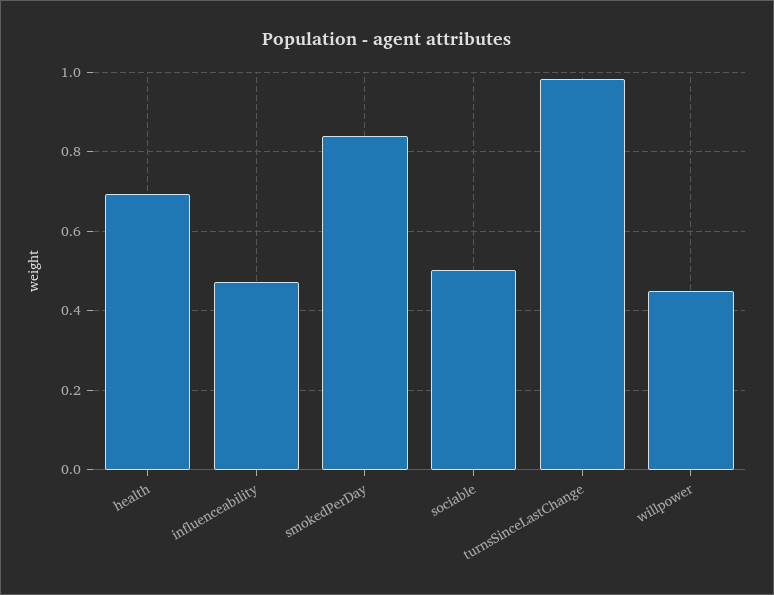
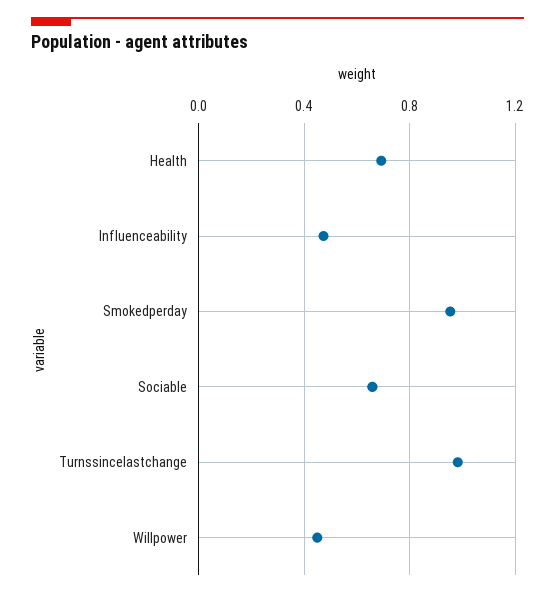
  {
    "health": 0.7,
    "influenceability": 0.48,
-   "smokedPerDay": 0.84,
+   "smokedPerDay": 0.95,
-   "sociable": 0.5,
+   "sociable": 0.65,
    "turnsSinceLastChange": 0.98,
    "willpower": 0.44
  }

